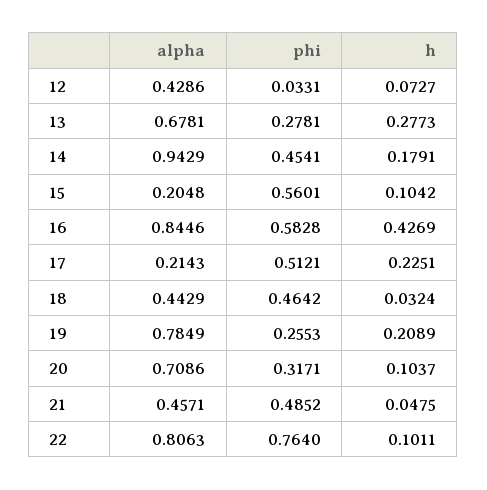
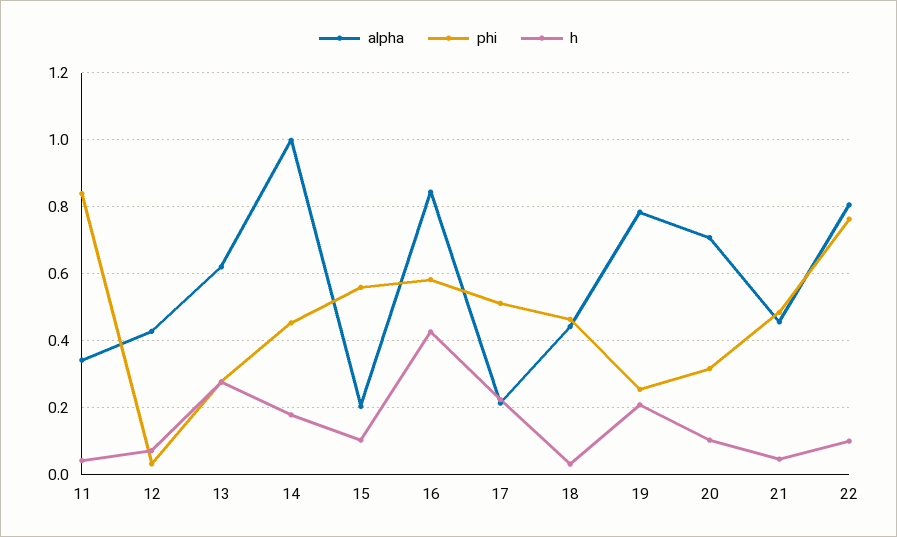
  {
    "alpha": {
      "12": 0.4286,
-     "13": 0.6781,
+     "13": 0.62,
-     "14": 0.9429,
+     "14": 1,
      "15": 0.2048,
      "16": 0.8446,
      "17": 0.2143,
      "18": 0.4429,
      "19": 0.7849,
      "20": 0.7086,
      "21": 0.4571,
-     "22": 0.8063
+     "22": 0.8063,
+     "11": 0.34
    },
    "phi": {
      "12": 0.0331,
      "13": 0.2781,
      "14": 0.4541,
      "15": 0.5601,
      "16": 0.5828,
      "17": 0.5121,
      "18": 0.4642,
      "19": 0.2553,
      "20": 0.3171,
      "21": 0.4852,
-     "22": 0.764
+     "22": 0.764,
+     "11": 0.84
    },
    "h": {
      "12": 0.0727,
      "13": 0.2773,
      "14": 0.1791,
      "15": 0.1042,
      "16": 0.4269,
      "17": 0.2251,
      "18": 0.0324,
      "19": 0.2089,
      "20": 0.1037,
      "21": 0.0475,
-     "22": 0.1011
+     "22": 0.1011,
+     "11": 0.04
    }
  }

